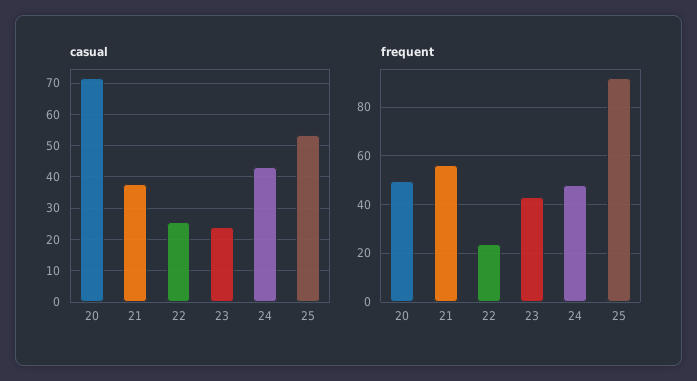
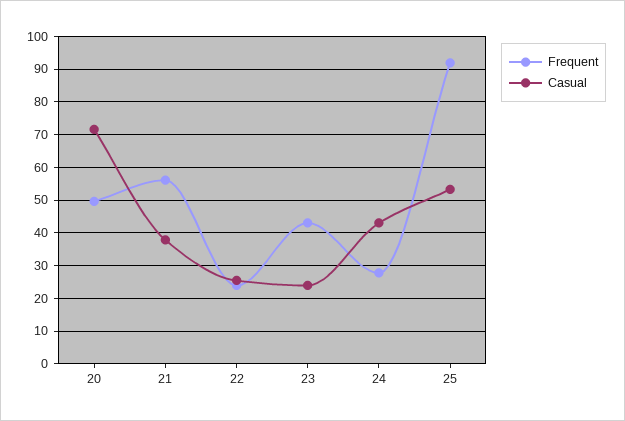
  {
    "casual": {
      "20": 72,
      "21": 38,
      "22": 26,
      "23": 24,
      "24": 44,
      "25": 54
    },
    "frequent": {
      "20": 50,
      "21": 56,
      "22": 24,
      "23": 44,
-     "24": 47.5,
+     "24": 28,
      "25": 92
    }
  }

